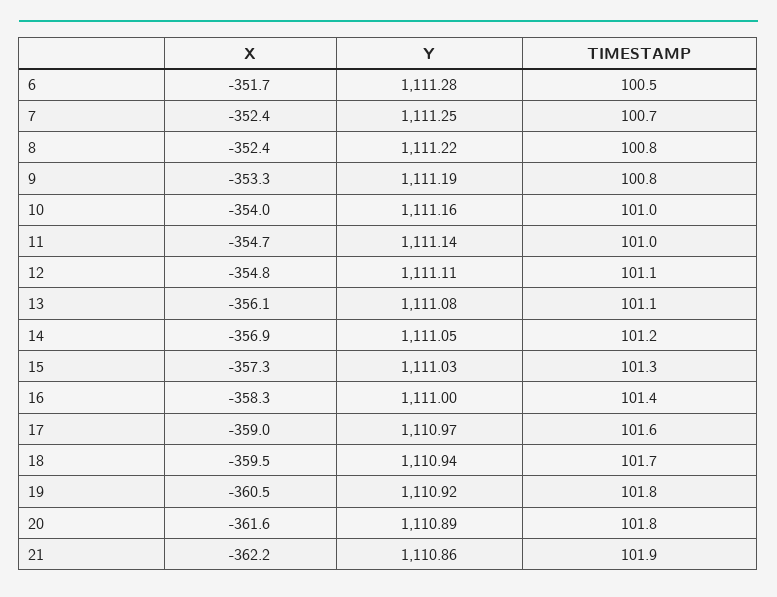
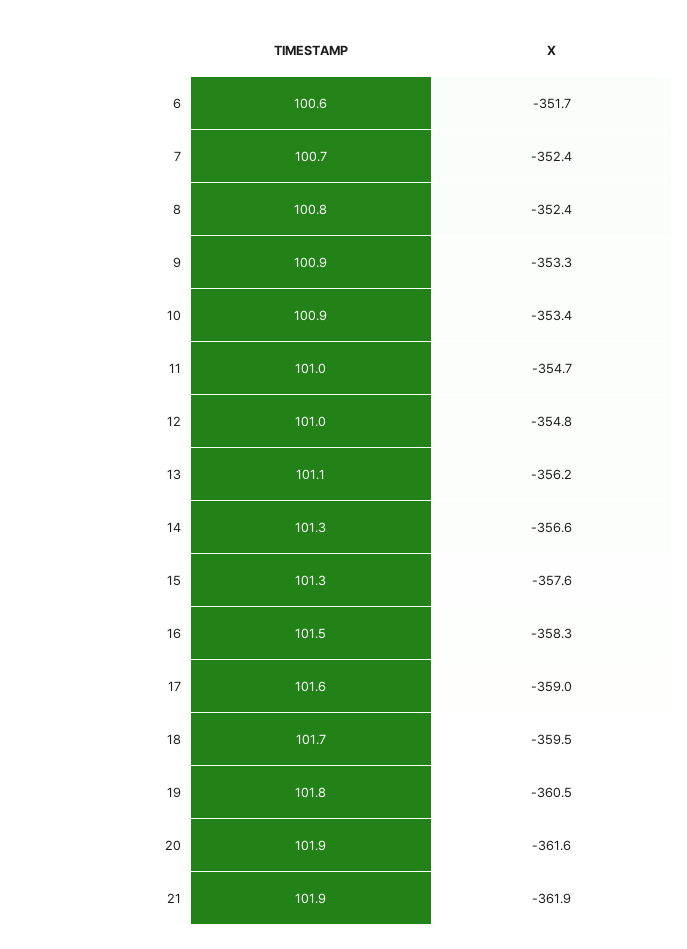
  {
    "X": {
      "6": -351.7,
      "7": -352.4,
      "8": -352.4,
      "9": -353.3,
-     "10": -354,
+     "10": -353.4,
      "11": -354.7,
      "12": -354.8,
-     "13": -356.1,
+     "13": -356.2,
-     "14": -356.9,
+     "14": -356.6,
-     "15": -357.3,
+     "15": -357.6,
      "16": -358.3,
      "17": -359,
      "18": -359.5,
      "19": -360.5,
      "20": -361.6,
-     "21": -362.2
+     "21": -361.9
    },
-   "Y": {
-     "6": 1111.28,
-     "7": 1111.25,
-     "8": 1111.22,
-     "9": 1111.19,
-     "10": 1111.16,
-     "11": 1111.14,
-     "12": 1111.11,
-     "13": 1111.08,
-     "14": 1111.05,
-     "15": 1111.03,
-     "16": 1111,
-     "17": 1110.97,
-     "18": 1110.94,
-     "19": 1110.92,
-     "20": 1110.89,
-     "21": 1110.86
-   },
    "TIMESTAMP": {
-     "6": 100.5,
+     "6": 100.6,
      "7": 100.7,
      "8": 100.8,
-     "9": 100.8,
+     "9": 100.9,
-     "10": 101,
+     "10": 100.9,
      "11": 101,
-     "12": 101.1,
+     "12": 101,
      "13": 101.1,
-     "14": 101.2,
+     "14": 101.3,
      "15": 101.3,
-     "16": 101.4,
+     "16": 101.5,
      "17": 101.6,
      "18": 101.7,
      "19": 101.8,
-     "20": 101.8,
+     "20": 101.9,
      "21": 101.9
    }
  }

